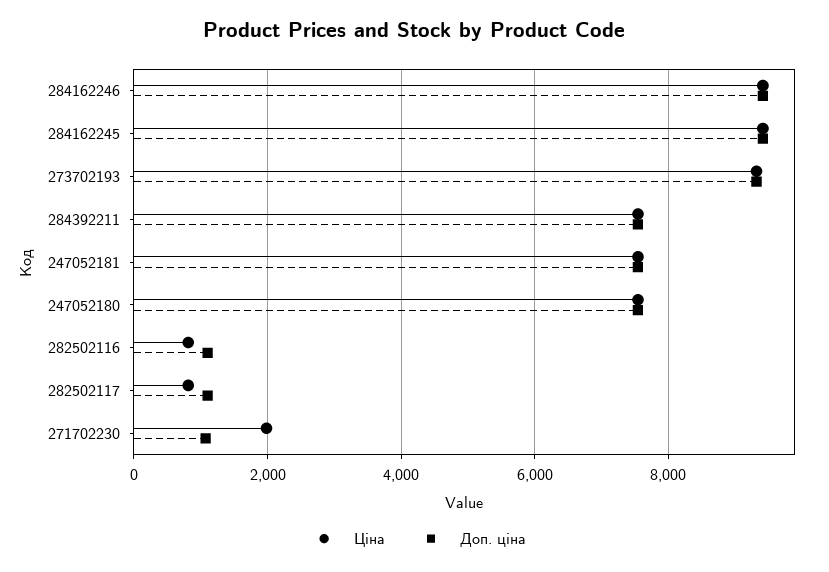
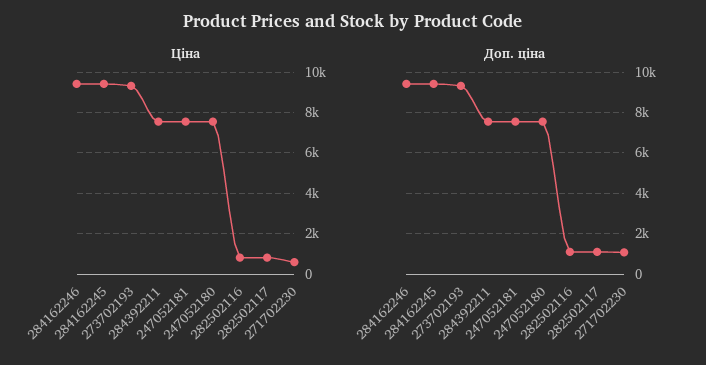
  {
    "Ціна": {
      "284162246": 9400,
      "284162245": 9400,
      "273702193": 9400,
      "284392211": 7600,
      "247052181": 7600,
      "247052180": 7600,
      "282502116": 800,
      "282502117": 800,
-     "271702230": 2000
+     "271702230": 500
    },
    "Доп. ціна": {
      "284162246": 9400,
      "284162245": 9400,
      "273702193": 9400,
      "284392211": 7600,
      "247052181": 7600,
      "247052180": 7600,
      "282502116": 1200,
      "282502117": 1200,
      "271702230": 1000
    }
  }

